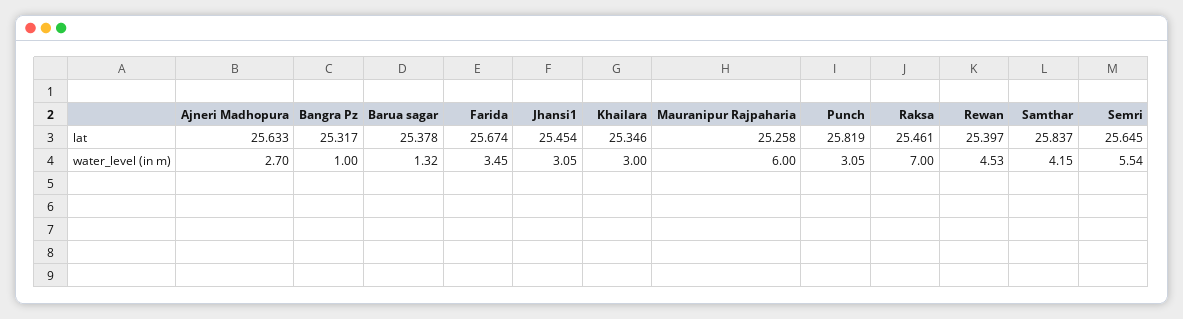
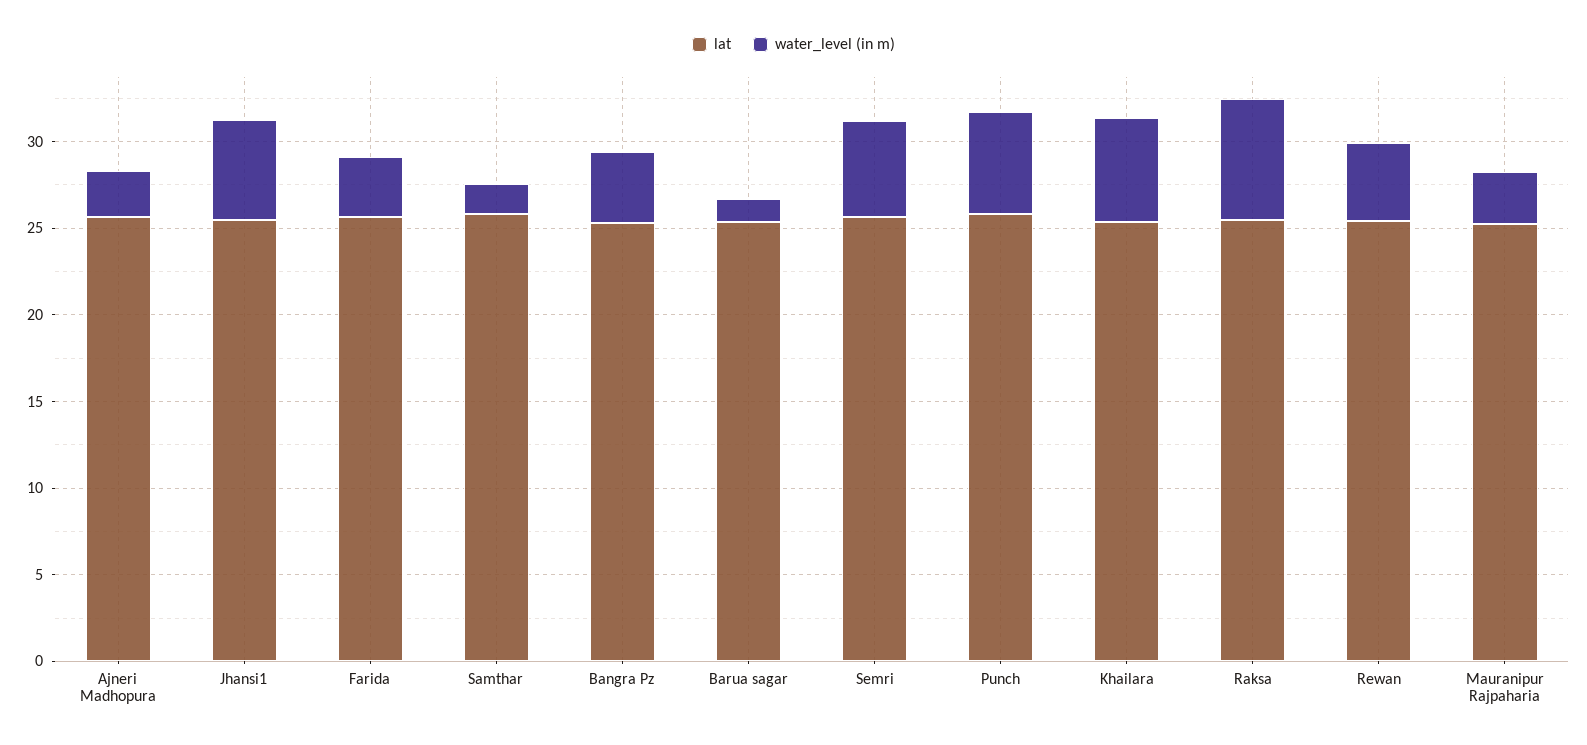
  {
    "lat": {
      "Ajneri Madhopura": 25.633,
      "Bangra Pz": 25.317,
      "Barua sagar": 25.378,
      "Farida": 25.674,
      "Jhansi1": 25.454,
      "Khailara": 25.346,
      "Mauranipur Rajpaharia": 25.258,
      "Punch": 25.819,
      "Raksa": 25.461,
      "Rewan": 25.397,
      "Samthar": 25.837,
      "Semri": 25.645
    },
    "water_level (in m)": {
      "Ajneri Madhopura": 2.7,
-     "Bangra Pz": 1,
+     "Bangra Pz": 4,
      "Barua sagar": 1.32,
      "Farida": 3.45,
-     "Jhansi1": 3.05,
+     "Jhansi1": 6,
-     "Khailara": 3,
+     "Khailara": 6,
-     "Mauranipur Rajpaharia": 6,
+     "Mauranipur Rajpaharia": 3,
-     "Punch": 3.05,
+     "Punch": 6,
      "Raksa": 7,
      "Rewan": 4.53,
-     "Samthar": 4.15,
+     "Samthar": 2,
      "Semri": 5.54
    }
  }

